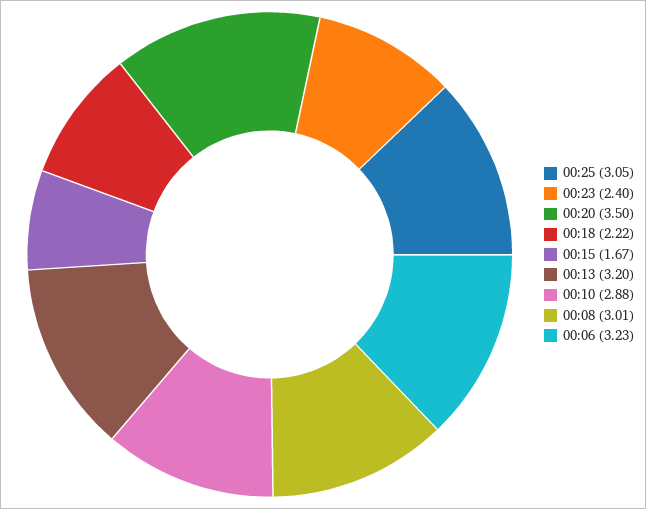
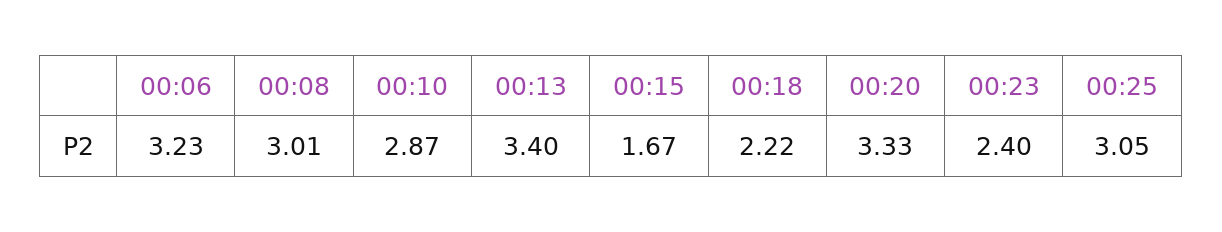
  {
    "00:25": 3.05,
    "00:23": 2.4,
-   "00:20": 3.5,
+   "00:20": 3.33,
    "00:18": 2.22,
    "00:15": 1.67,
-   "00:13": 3.2,
+   "00:13": 3.4,
-   "00:10": 2.88,
+   "00:10": 2.87,
    "00:08": 3.01,
    "00:06": 3.23
  }

